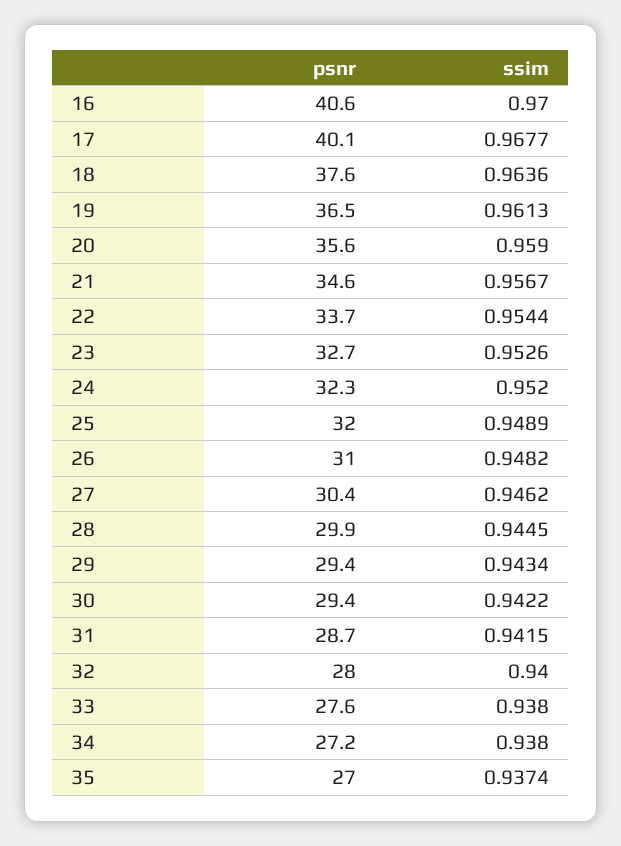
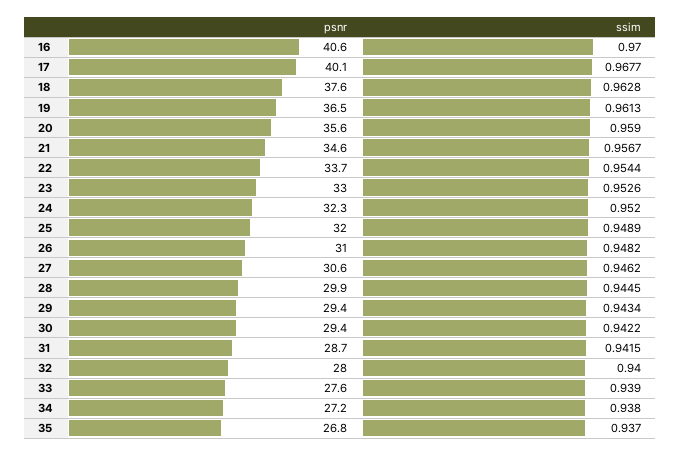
  {
    "psnr": {
      "16": 40.6,
      "17": 40.1,
      "18": 37.6,
      "19": 36.5,
      "20": 35.6,
      "21": 34.6,
      "22": 33.7,
-     "23": 32.7,
+     "23": 33,
      "24": 32.3,
      "25": 32,
      "26": 31,
-     "27": 30.4,
+     "27": 30.6,
      "28": 29.9,
      "29": 29.4,
      "30": 29.4,
      "31": 28.7,
      "32": 28,
      "33": 27.6,
      "34": 27.2,
-     "35": 27
+     "35": 26.8
    },
    "ssim": {
      "16": 0.97,
      "17": 0.9677,
-     "18": 0.9636,
+     "18": 0.9628,
      "19": 0.9613,
      "20": 0.959,
      "21": 0.9567,
      "22": 0.9544,
      "23": 0.9526,
      "24": 0.952,
      "25": 0.9489,
      "26": 0.9482,
      "27": 0.9462,
      "28": 0.9445,
      "29": 0.9434,
      "30": 0.9422,
      "31": 0.9415,
      "32": 0.94,
-     "33": 0.938,
+     "33": 0.939,
      "34": 0.938,
-     "35": 0.9374
+     "35": 0.937
    }
  }

